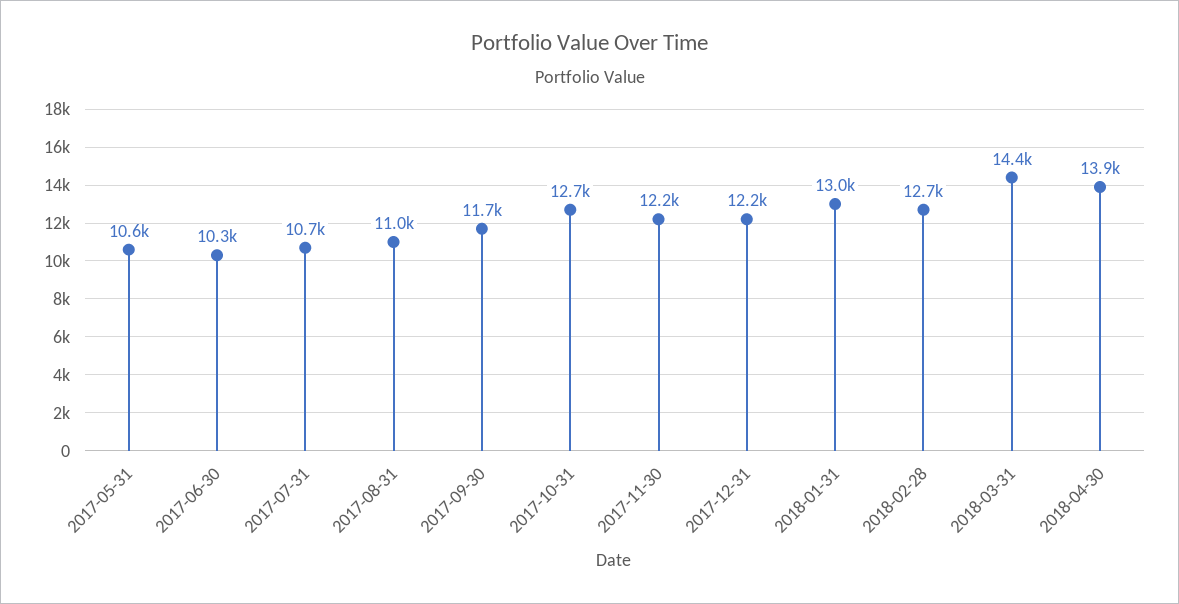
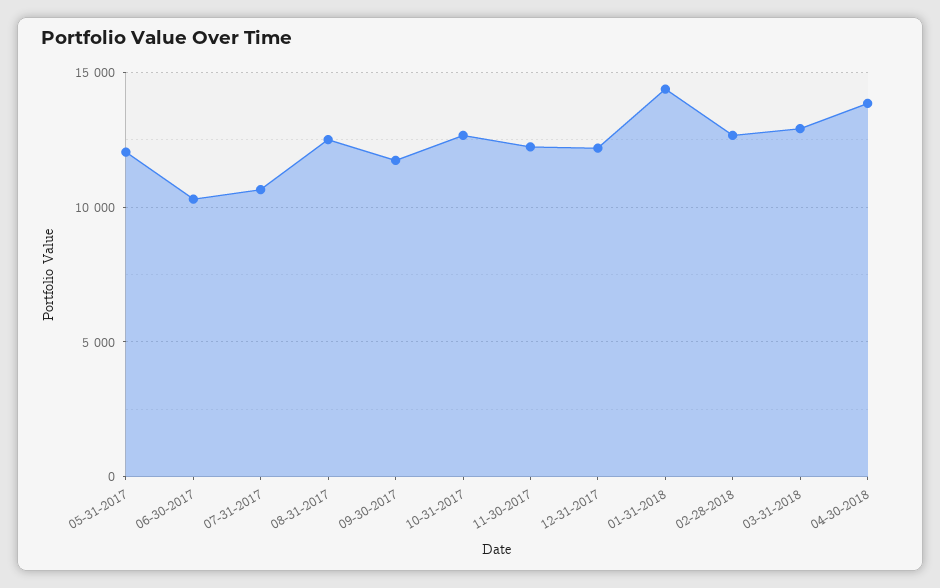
  {
-   "2017-05-31": 10600,
+   "2017-05-31": 12000,
    "2017-06-30": 10300,
    "2017-07-31": 10700,
-   "2017-08-31": 11000,
+   "2017-08-31": 12500,
    "2017-09-30": 11700,
    "2017-10-31": 12700,
    "2017-11-30": 12200,
    "2017-12-31": 12200,
-   "2018-01-31": 13000,
+   "2018-01-31": 14500,
    "2018-02-28": 12700,
-   "2018-03-31": 14400,
+   "2018-03-31": 13000,
    "2018-04-30": 13900
  }

